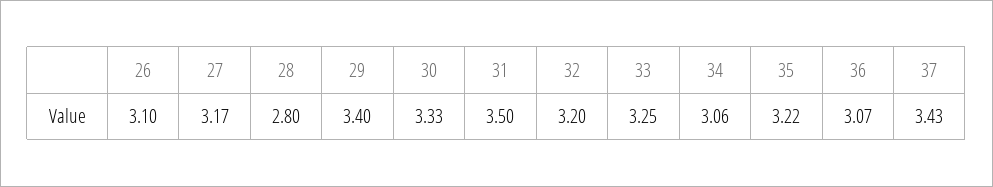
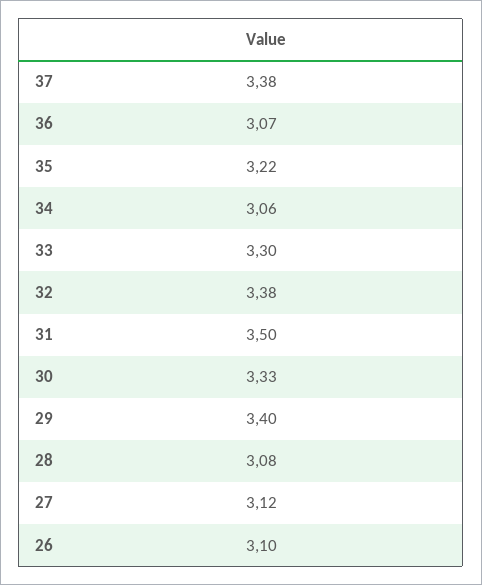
  {
    "26": 3.1,
-   "27": 3.17,
+   "27": 3.12,
-   "28": 2.8,
+   "28": 3.08,
    "29": 3.4,
    "30": 3.33,
    "31": 3.5,
-   "32": 3.2,
+   "32": 3.38,
-   "33": 3.25,
+   "33": 3.3,
    "34": 3.06,
    "35": 3.22,
    "36": 3.07,
-   "37": 3.43
+   "37": 3.38
  }

